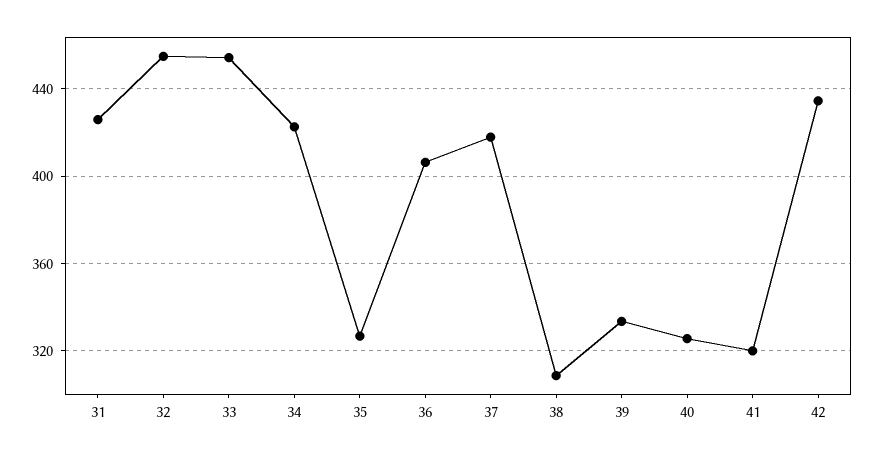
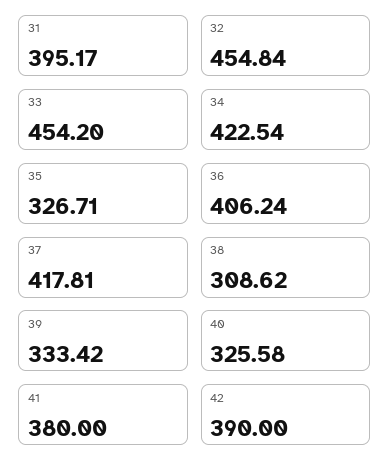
  {
-   "31": 425,
+   "31": 395.17,
    "32": 454.84,
    "33": 454.2,
    "34": 422.54,
    "35": 326.71,
    "36": 406.24,
    "37": 417.81,
    "38": 308.62,
    "39": 333.42,
    "40": 325.58,
-   "41": 320,
+   "41": 380,
-   "42": 435
+   "42": 390
  }

